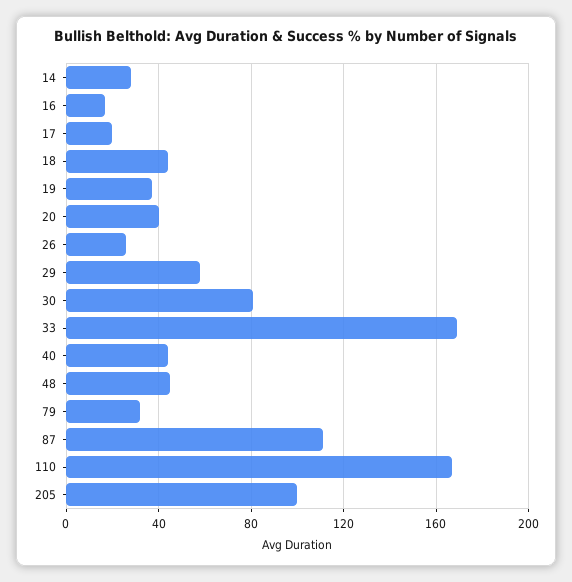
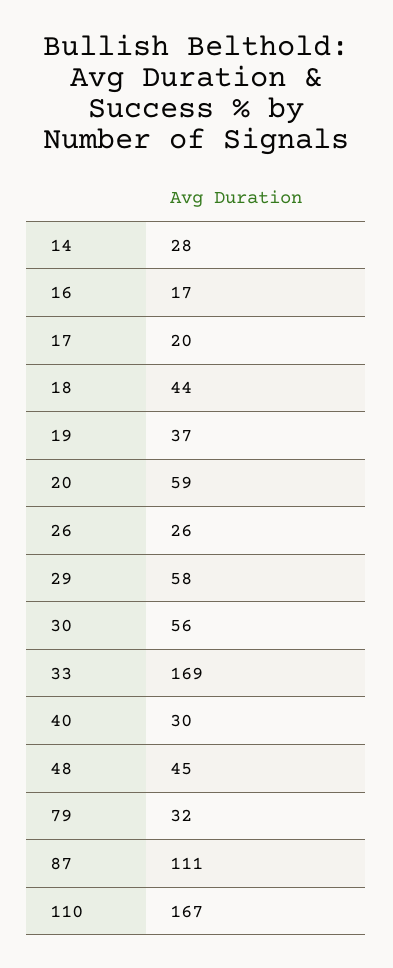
  {
    "14": 28,
    "16": 17,
    "17": 20,
    "18": 44,
    "19": 37,
-   "20": 40,
+   "20": 59,
    "26": 26,
    "29": 58,
-   "30": 80,
+   "30": 56,
    "33": 169,
-   "40": 45,
+   "40": 30,
    "48": 45,
    "79": 32,
    "87": 111,
-   "110": 167,
+   "110": 167
-   "205": 100
  }

